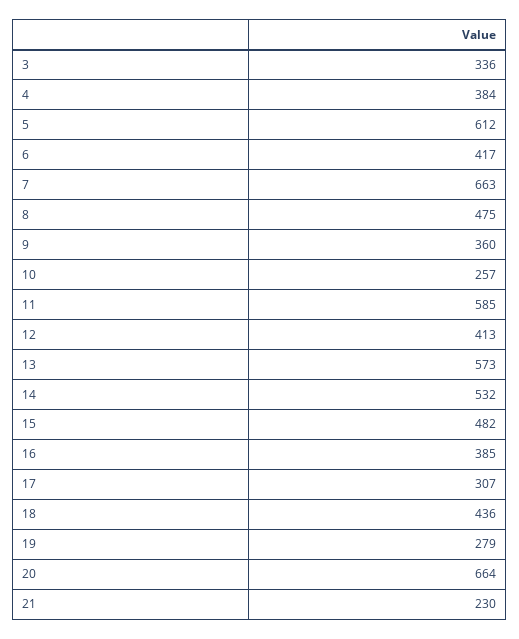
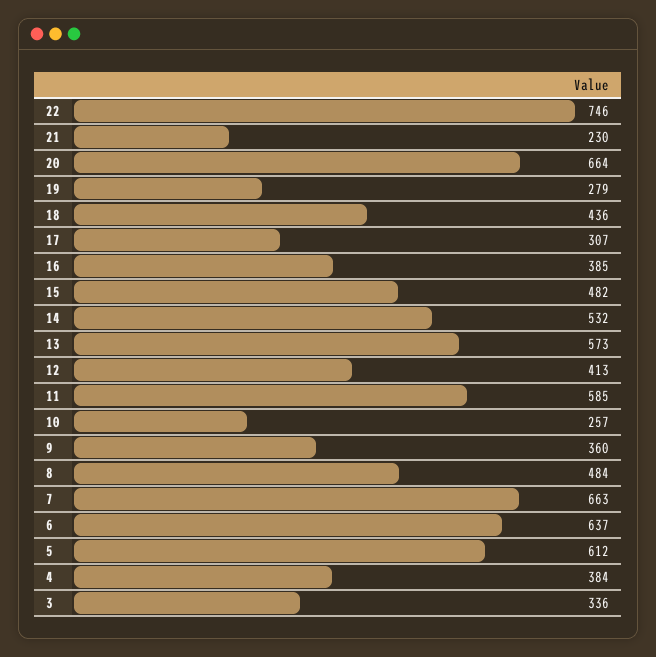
  {
    "3": 336,
    "4": 384,
    "5": 612,
-   "6": 417,
+   "6": 637,
    "7": 663,
-   "8": 475,
+   "8": 484,
    "9": 360,
    "10": 257,
    "11": 585,
    "12": 413,
    "13": 573,
    "14": 532,
    "15": 482,
    "16": 385,
    "17": 307,
    "18": 436,
    "19": 279,
    "20": 664,
-   "21": 230
+   "21": 230,
+   "22": 746
  }

